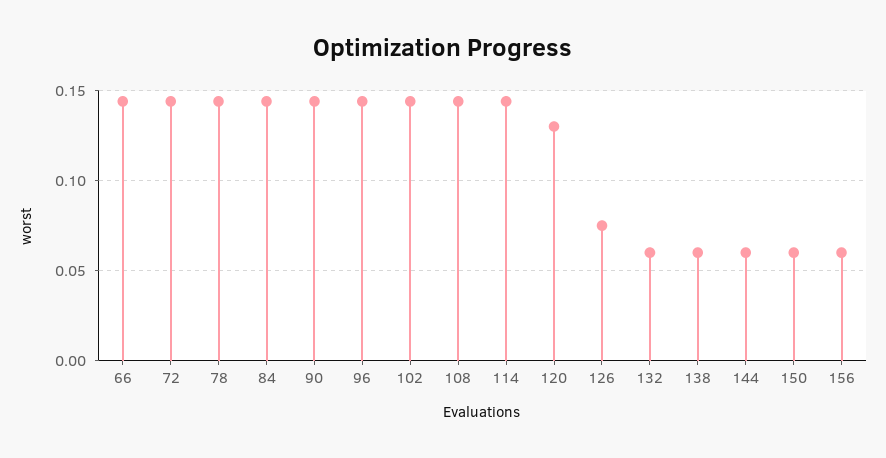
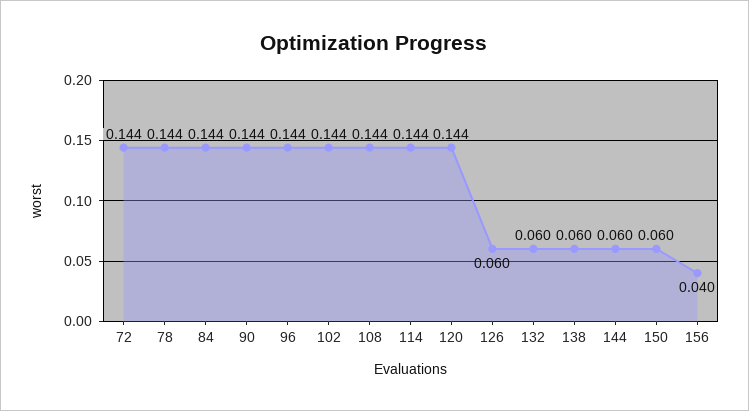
  {
-   "66": 0.145,
    "72": 0.144,
    "78": 0.144,
    "84": 0.144,
    "90": 0.144,
    "96": 0.144,
    "102": 0.144,
    "108": 0.144,
    "114": 0.144,
-   "120": 0.13,
+   "120": 0.144,
-   "126": 0.075,
+   "126": 0.06,
    "132": 0.06,
    "138": 0.06,
    "144": 0.06,
    "150": 0.06,
-   "156": 0.06
+   "156": 0.04
  }

